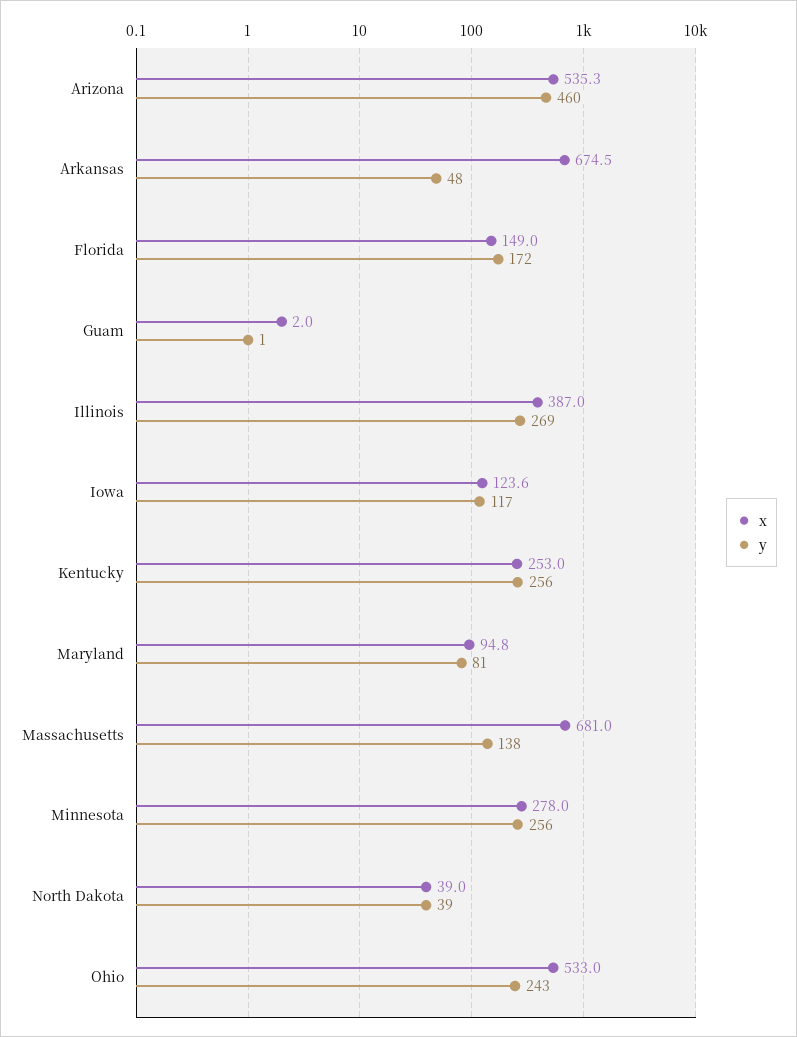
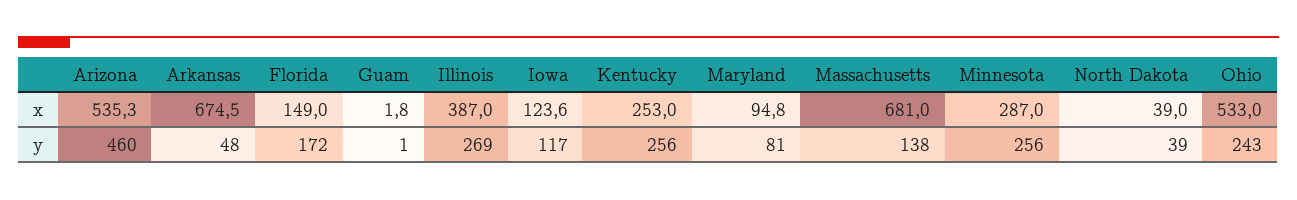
  {
    "x": {
      "Arizona": 535.3,
      "Arkansas": 674.5,
      "Florida": 149,
-     "Guam": 2,
+     "Guam": 1.8,
      "Illinois": 387,
      "Iowa": 123.6,
      "Kentucky": 253,
      "Maryland": 94.8,
      "Massachusetts": 681,
-     "Minnesota": 278,
+     "Minnesota": 287,
      "North Dakota": 39,
      "Ohio": 533
    },
    "y": {
      "Arizona": 460,
      "Arkansas": 48,
      "Florida": 172,
      "Guam": 1,
      "Illinois": 269,
      "Iowa": 117,
      "Kentucky": 256,
      "Maryland": 81,
      "Massachusetts": 138,
      "Minnesota": 256,
      "North Dakota": 39,
      "Ohio": 243
    }
  }

